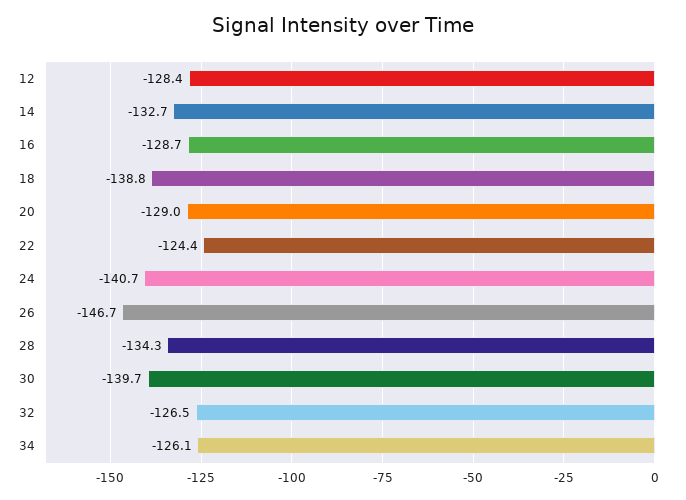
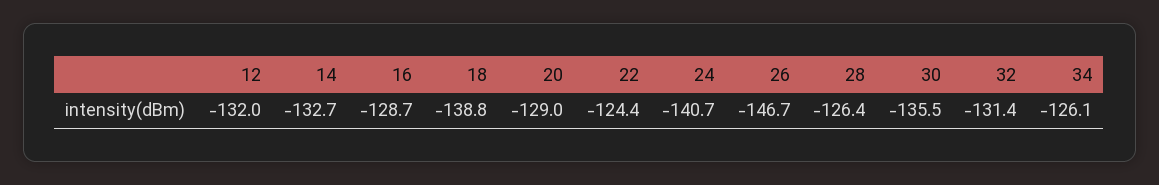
  {
-   "12": -128.4,
+   "12": -132,
    "14": -132.7,
    "16": -128.7,
    "18": -138.8,
    "20": -129,
    "22": -124.4,
    "24": -140.7,
    "26": -146.7,
-   "28": -134.3,
+   "28": -126.4,
-   "30": -139.7,
+   "30": -135.5,
-   "32": -126.5,
+   "32": -131.4,
    "34": -126.1
  }

